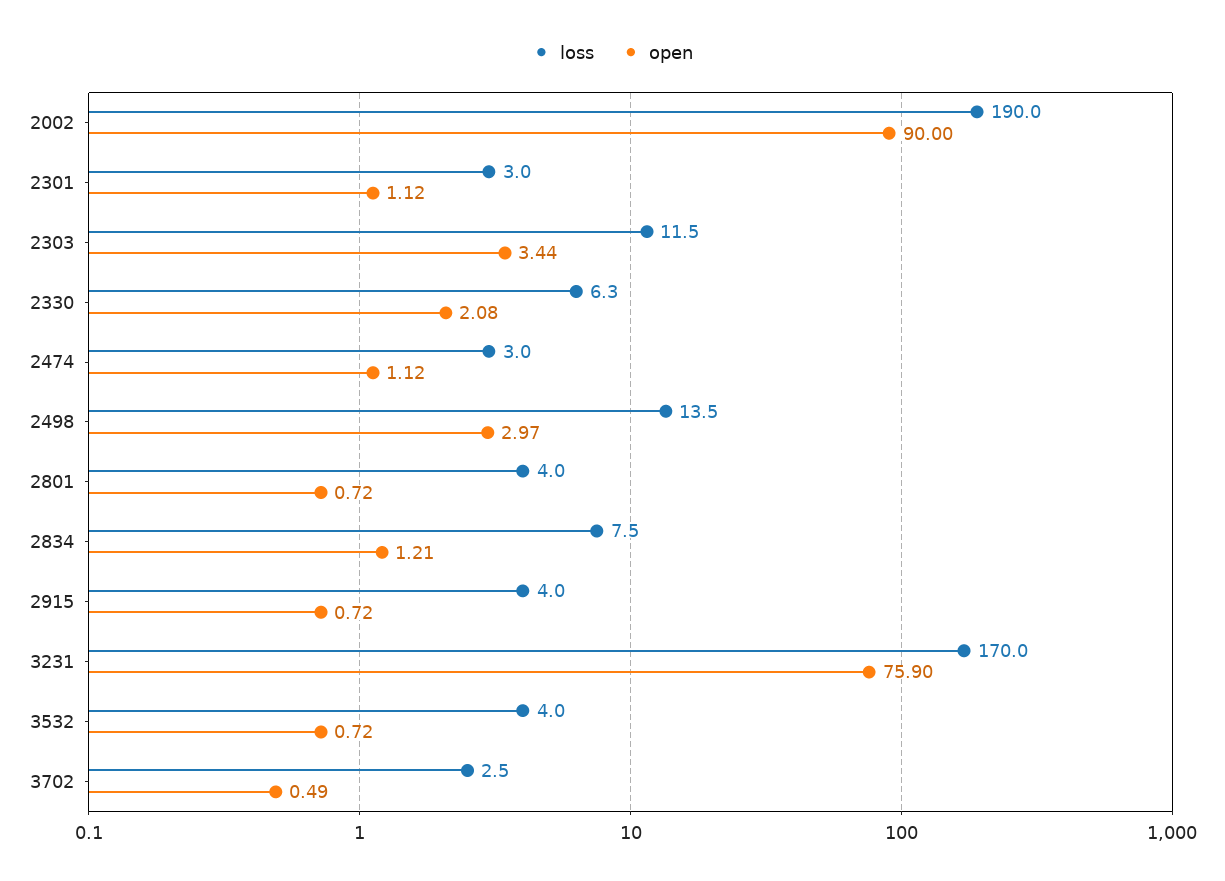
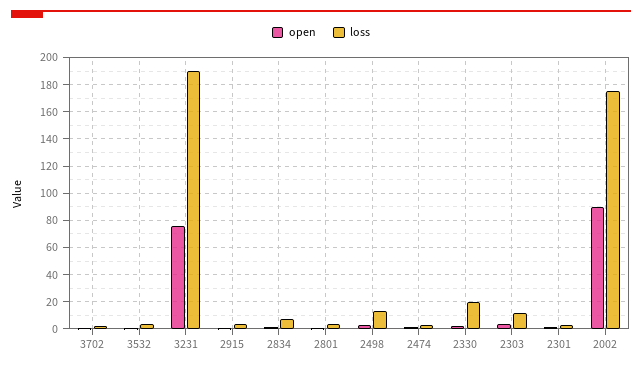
  {
    "loss": {
-     "2002": 190,
+     "2002": 175,
      "2301": 3,
      "2303": 11.5,
-     "2330": 6.3,
+     "2330": 20,
      "2474": 3,
      "2498": 13.5,
      "2801": 4,
      "2834": 7.5,
      "2915": 4,
-     "3231": 170,
+     "3231": 190,
      "3532": 4,
      "3702": 2.5
    },
    "open": {
      "2002": 90,
      "2301": 1.12,
      "2303": 3.44,
      "2330": 2.08,
      "2474": 1.12,
      "2498": 2.97,
      "2801": 0.72,
      "2834": 1.21,
      "2915": 0.72,
      "3231": 75.9,
      "3532": 0.72,
      "3702": 0.49
    }
  }

